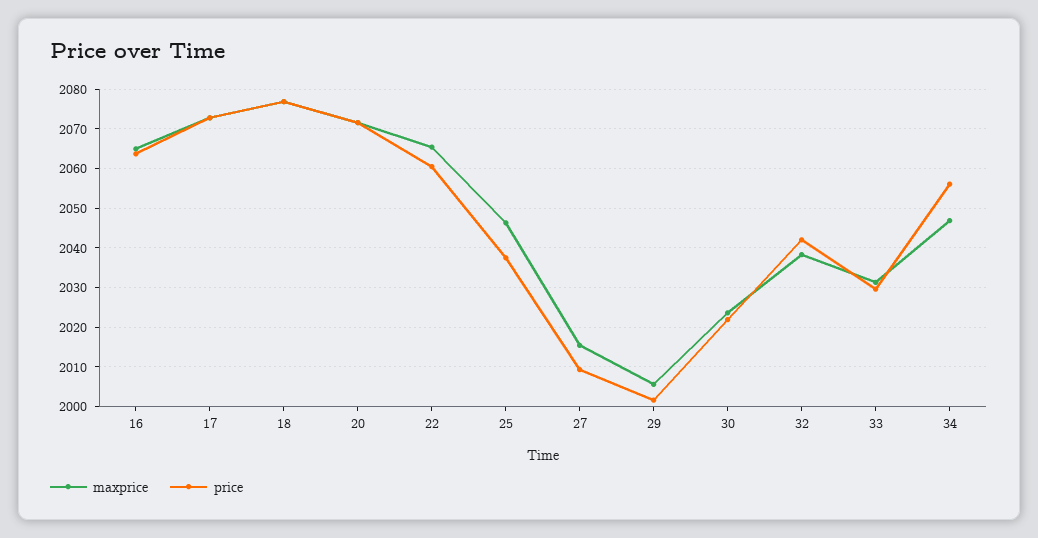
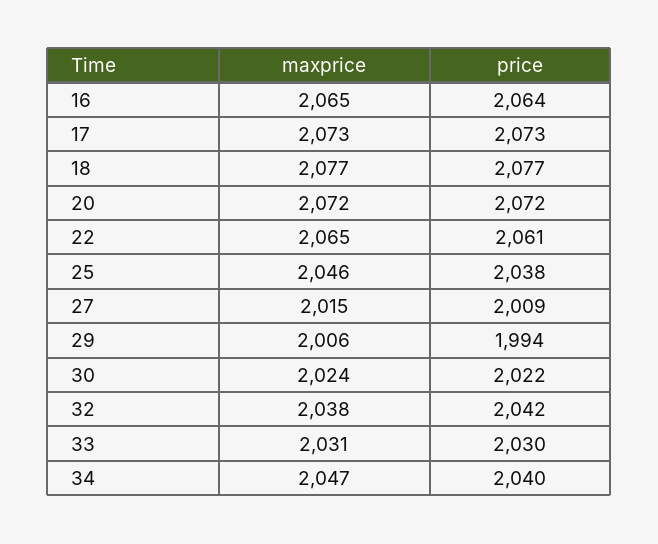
  {
    "maxprice": {
      "16": 2065,
      "17": 2073,
      "18": 2077,
      "20": 2072,
      "22": 2065,
      "25": 2046,
      "27": 2015,
      "29": 2006,
      "30": 2024,
      "32": 2038,
      "33": 2031,
      "34": 2047
    },
    "price": {
      "16": 2064,
      "17": 2073,
      "18": 2077,
      "20": 2072,
      "22": 2061,
      "25": 2038,
      "27": 2009,
-     "29": 2002,
+     "29": 1994,
      "30": 2022,
      "32": 2042,
      "33": 2030,
-     "34": 2056
+     "34": 2040
    }
  }

